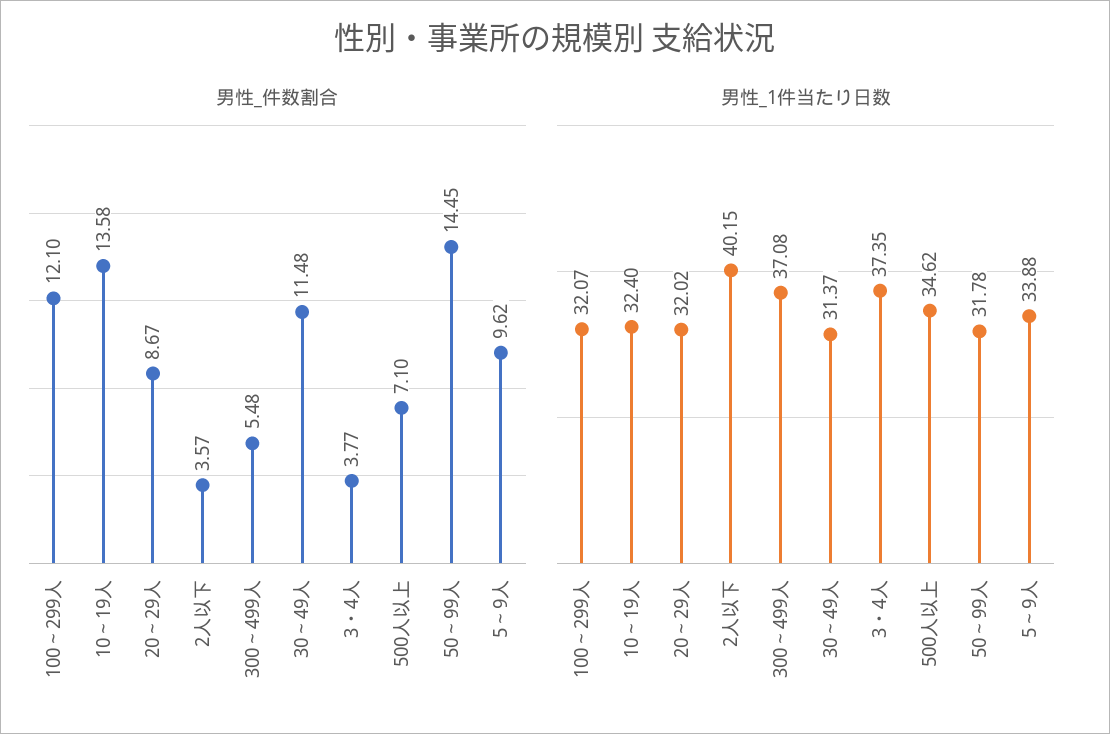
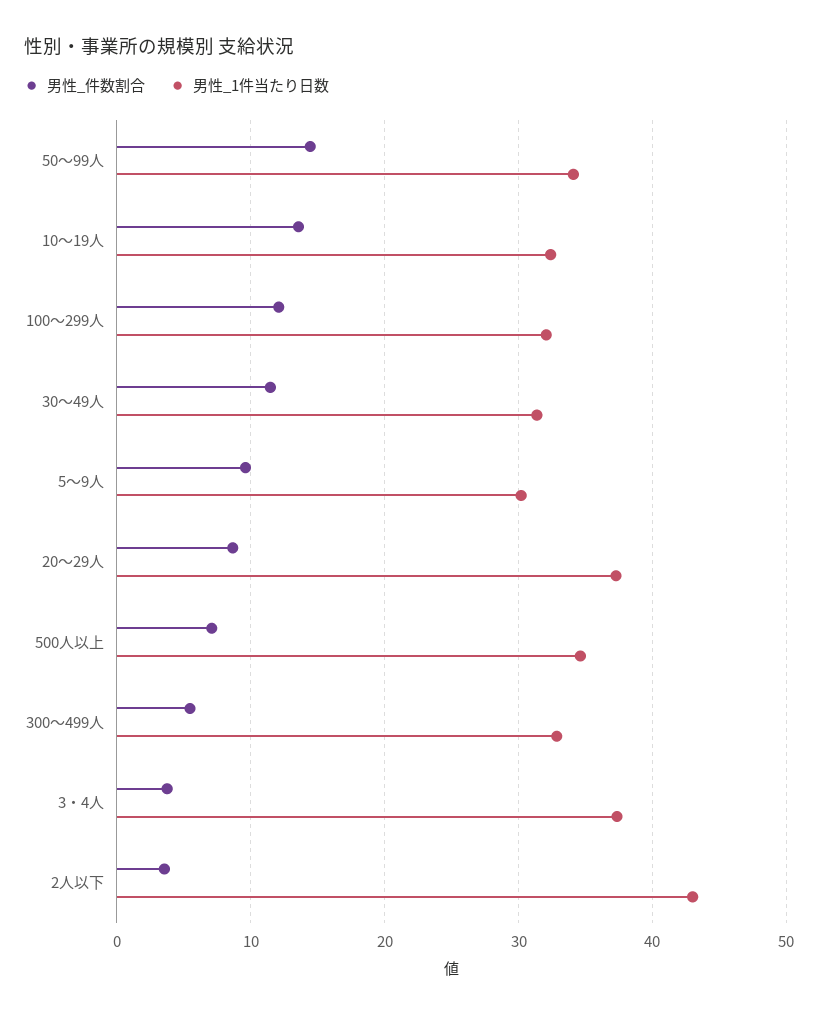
  {
    "男性_件数割合": {
      "100～299人": 12.1,
      "10～19人": 13.58,
      "20～29人": 8.67,
      "2人以下": 3.57,
      "300～499人": 5.48,
      "30～49人": 11.48,
      "3・4人": 3.77,
      "500人以上": 7.1,
      "50～99人": 14.45,
      "5～9人": 9.62
    },
    "男性_1件当たり日数": {
      "100～299人": 32.07,
      "10～19人": 32.4,
-     "20～29人": 32.02,
+     "20～29人": 37,
-     "2人以下": 40.15,
+     "2人以下": 43,
-     "300～499人": 37.08,
+     "300～499人": 33,
      "30～49人": 31.37,
      "3・4人": 37.35,
      "500人以上": 34.62,
-     "50～99人": 31.78,
+     "50～99人": 34,
-     "5～9人": 33.88
+     "5～9人": 30
    }
  }

